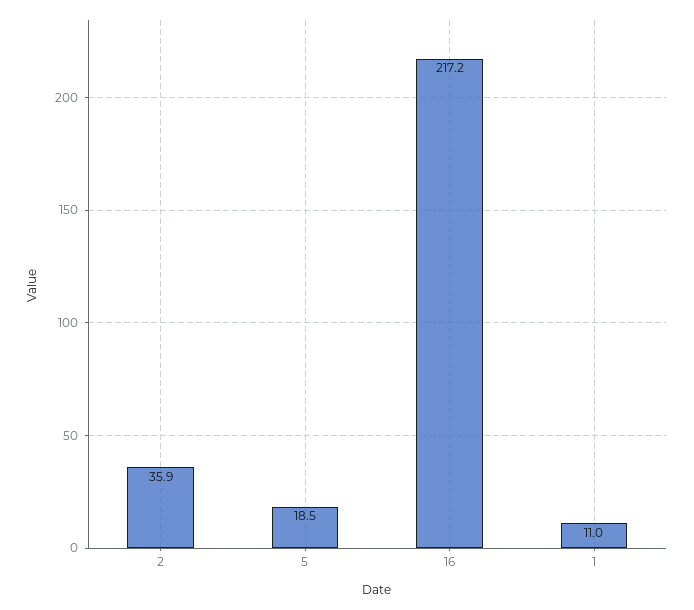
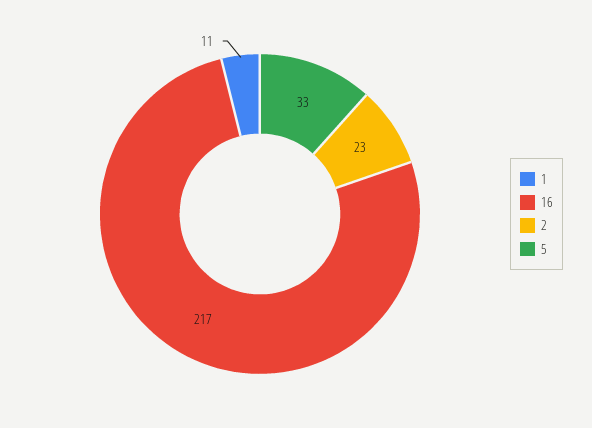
  {
-   "2": 35.9,
+   "2": 23,
-   "5": 18.5,
+   "5": 33,
    "16": 217.2,
    "1": 11
  }

